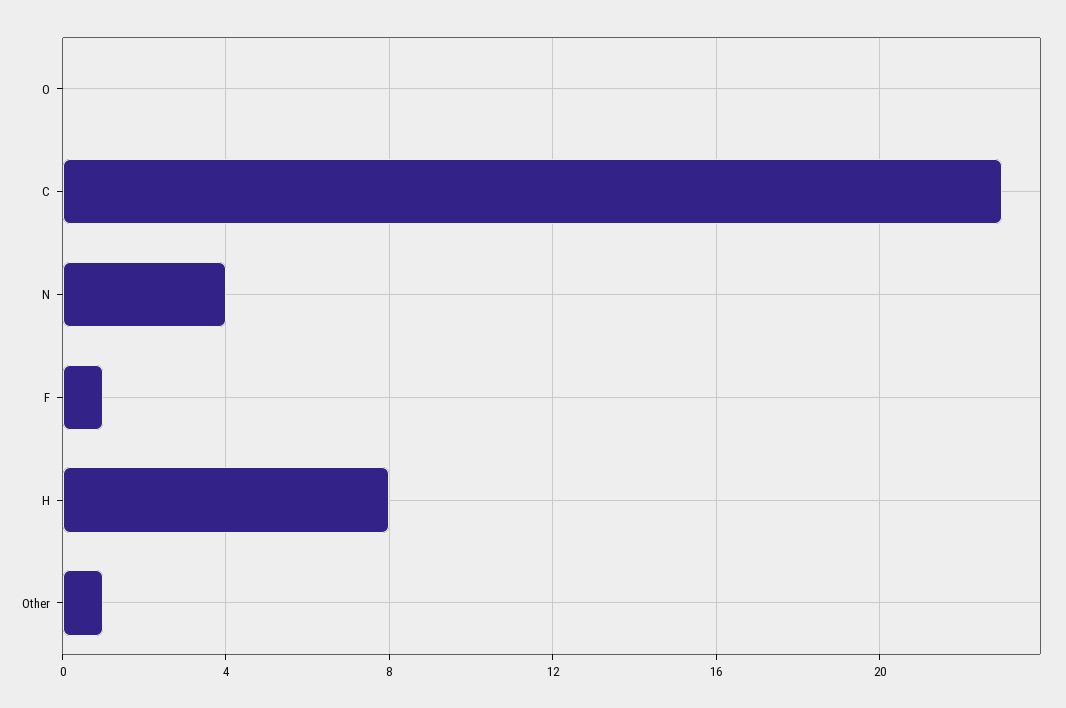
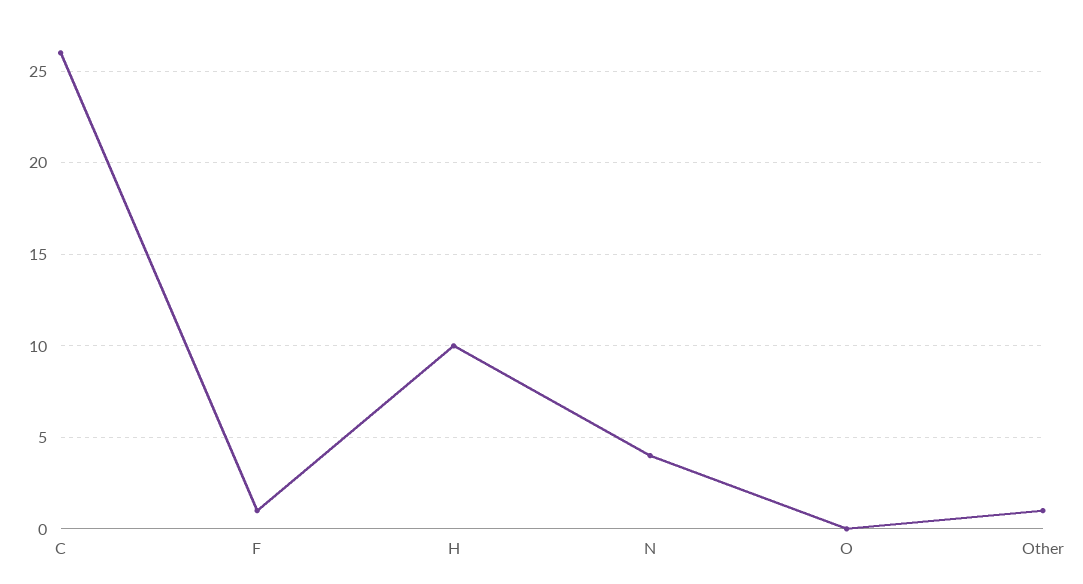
  {
    "O": 0,
-   "C": 23,
+   "C": 26,
    "N": 4,
    "F": 1,
-   "H": 8,
+   "H": 10,
    "Other": 1
  }

